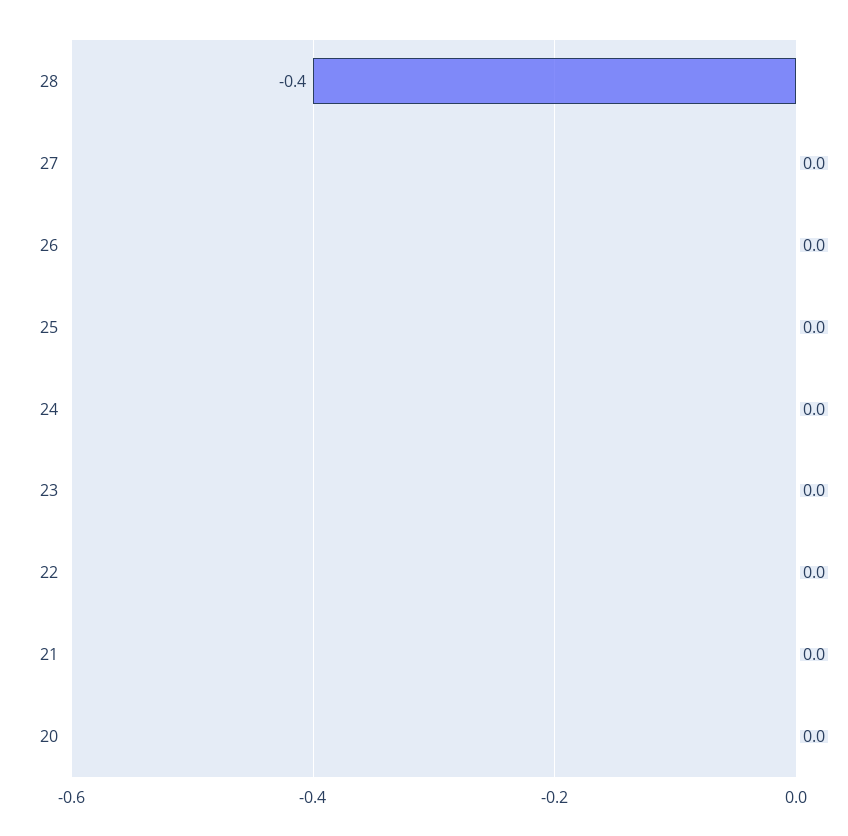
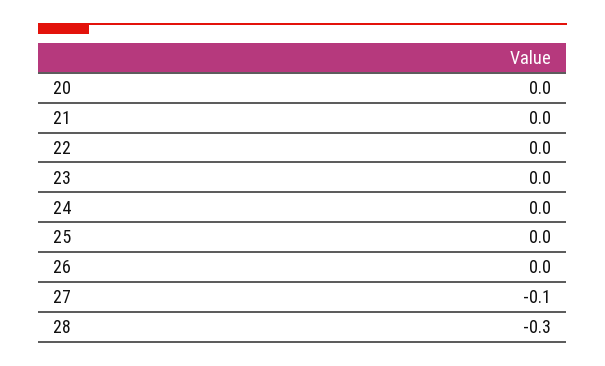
  {
-   "28": -0.4,
+   "28": -0.3,
-   "27": 0,
+   "27": -0.1,
    "26": 0,
    "25": 0,
    "24": 0,
    "23": 0,
    "22": 0,
    "21": 0,
    "20": 0
  }

